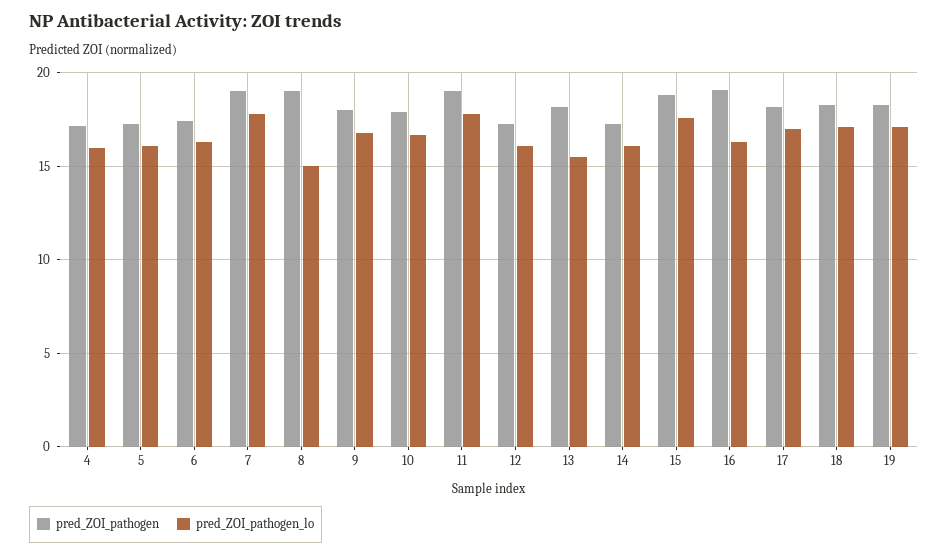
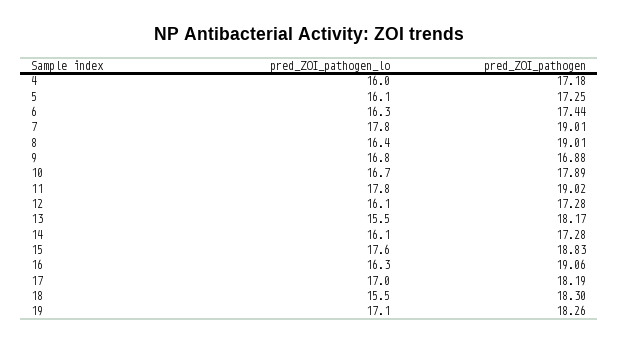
  {
    "pred_ZOI_pathogen": {
      "4": 17.18,
      "5": 17.25,
      "6": 17.44,
      "7": 19.01,
      "8": 19.01,
-     "9": 18,
+     "9": 16.88,
      "10": 17.89,
      "11": 19.02,
      "12": 17.28,
      "13": 18.17,
      "14": 17.28,
      "15": 18.83,
      "16": 19.06,
      "17": 18.19,
      "18": 18.3,
      "19": 18.26
    },
    "pred_ZOI_pathogen_lo": {
      "4": 16,
      "5": 16.1,
      "6": 16.3,
      "7": 17.8,
-     "8": 15,
+     "8": 16.4,
      "9": 16.8,
      "10": 16.7,
      "11": 17.8,
      "12": 16.1,
      "13": 15.5,
      "14": 16.1,
      "15": 17.6,
      "16": 16.3,
      "17": 17,
-     "18": 17,
+     "18": 15.5,
      "19": 17.1
    }
  }

